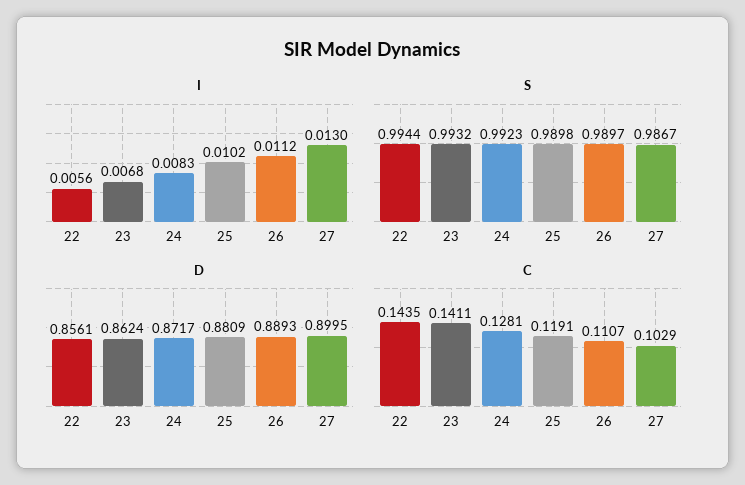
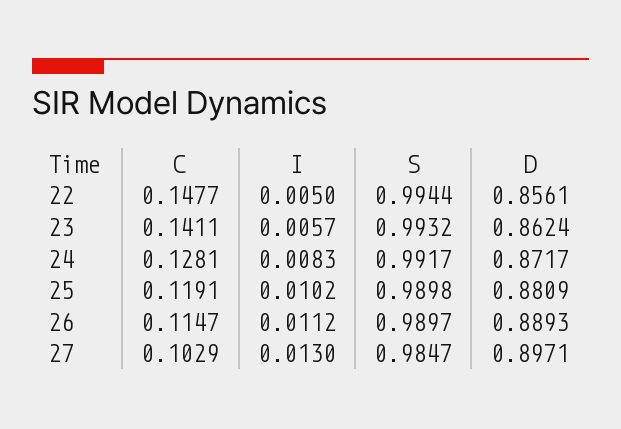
  {
    "I": {
-     "22": 0.0056,
+     "22": 0.005,
-     "23": 0.0068,
+     "23": 0.0057,
      "24": 0.0083,
      "25": 0.0102,
      "26": 0.0112,
      "27": 0.013
    },
    "S": {
      "22": 0.9944,
      "23": 0.9932,
-     "24": 0.9923,
+     "24": 0.9917,
      "25": 0.9898,
      "26": 0.9897,
-     "27": 0.9867
+     "27": 0.9847
    },
    "D": {
      "22": 0.8561,
      "23": 0.8624,
      "24": 0.8717,
      "25": 0.8809,
      "26": 0.8893,
-     "27": 0.8995
+     "27": 0.8971
    },
    "C": {
-     "22": 0.1435,
+     "22": 0.1477,
      "23": 0.1411,
      "24": 0.1281,
      "25": 0.1191,
-     "26": 0.1107,
+     "26": 0.1147,
      "27": 0.1029
    }
  }

